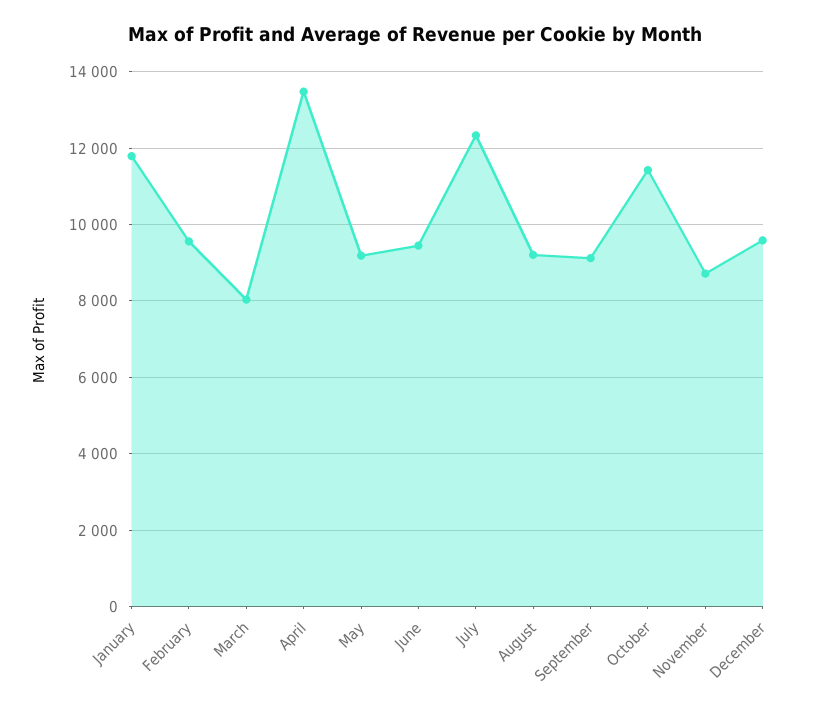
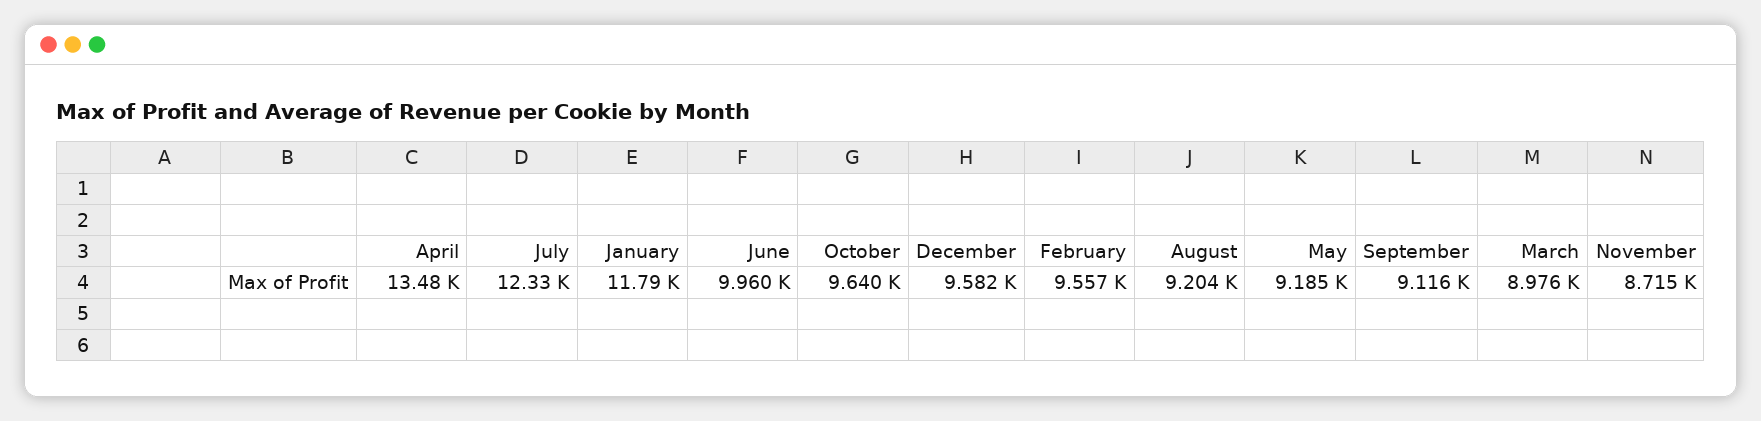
  {
    "January": 11790,
    "February": 9557,
-   "March": 8000,
+   "March": 8976,
    "April": 13480,
    "May": 9185,
-   "June": 9400,
+   "June": 9960,
    "July": 12330,
    "August": 9204,
    "September": 9116,
-   "October": 11400,
+   "October": 9640,
    "November": 8715,
    "December": 9582
  }

